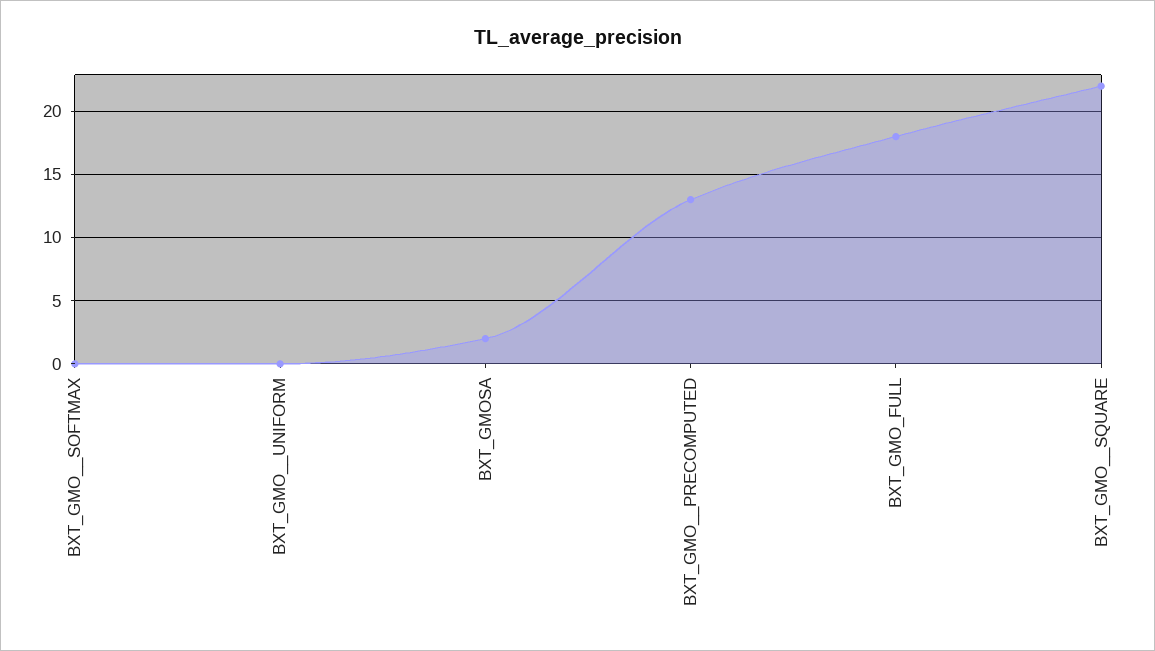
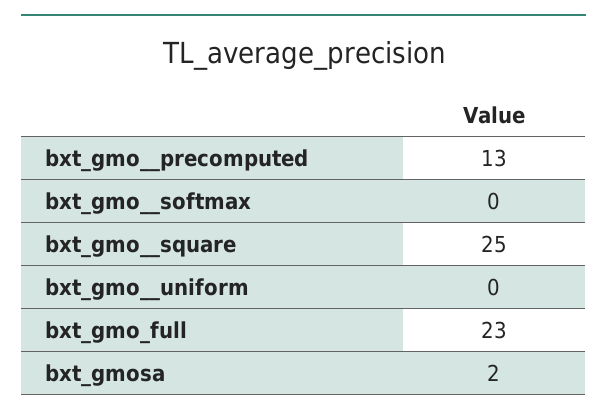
  {
    "BXT_GMO__SOFTMAX": 0,
    "BXT_GMO__UNIFORM": 0,
    "BXT_GMOSA": 2,
    "BXT_GMO__PRECOMPUTED": 13,
-   "BXT_GMO_FULL": 18,
+   "BXT_GMO_FULL": 23,
-   "BXT_GMO__SQUARE": 22
+   "BXT_GMO__SQUARE": 25
  }

